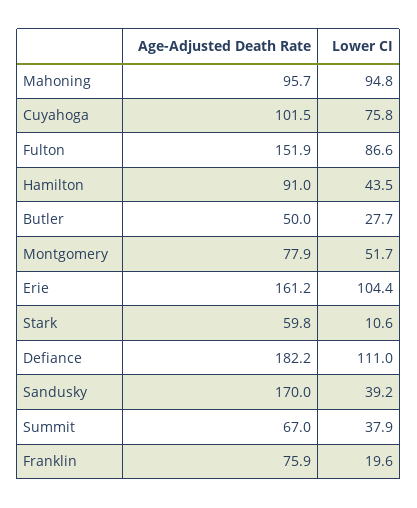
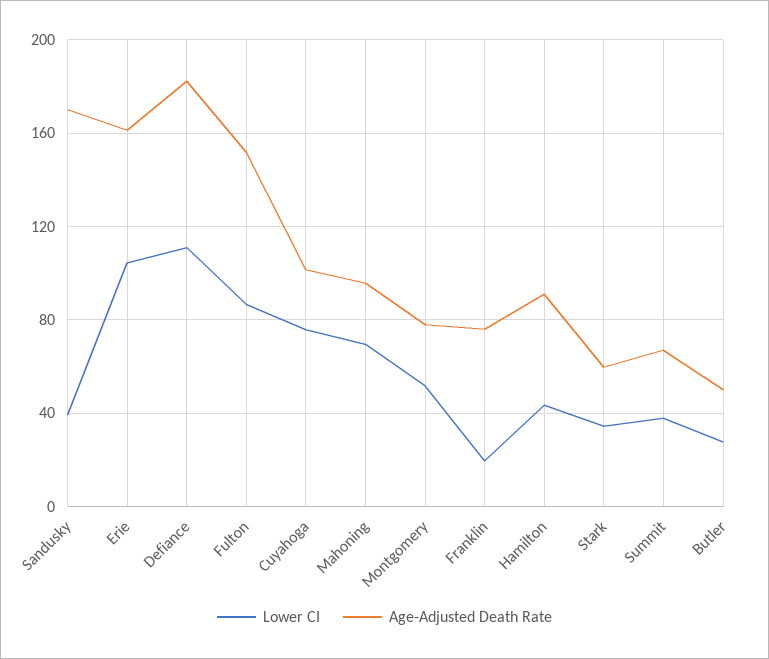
  {
    "Age-Adjusted Death Rate": {
      "Mahoning": 95.7,
      "Cuyahoga": 101.5,
      "Fulton": 151.9,
      "Hamilton": 91,
      "Butler": 50,
      "Montgomery": 77.9,
      "Erie": 161.2,
      "Stark": 59.8,
      "Defiance": 182.2,
      "Sandusky": 170,
      "Summit": 67,
      "Franklin": 75.9
    },
    "Lower CI": {
-     "Mahoning": 94.8,
+     "Mahoning": 70,
      "Cuyahoga": 75.8,
      "Fulton": 86.6,
      "Hamilton": 43.5,
      "Butler": 27.7,
      "Montgomery": 51.7,
      "Erie": 104.4,
-     "Stark": 10.6,
+     "Stark": 35,
      "Defiance": 111,
      "Sandusky": 39.2,
      "Summit": 37.9,
      "Franklin": 19.6
    }
  }

